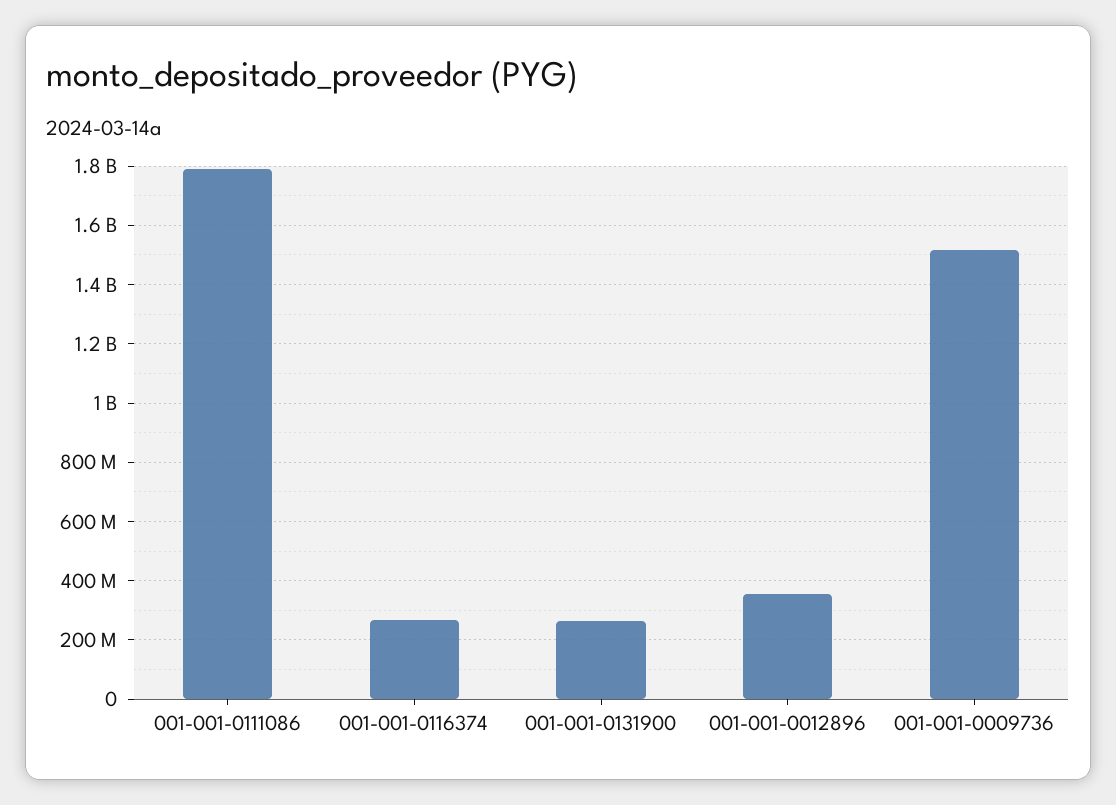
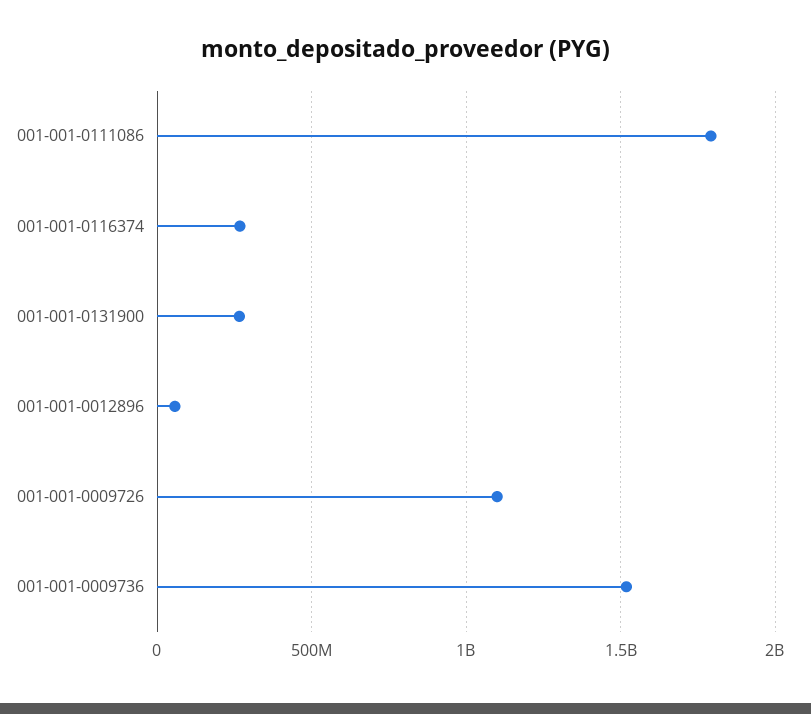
  {
    "001-001-0111086": 1800000000,
    "001-001-0116374": 275000000,
    "001-001-0131900": 275000000,
-   "001-001-0012896": 350000000,
+   "001-001-0012896": 50000000,
-   "001-001-0009736": 1525000000
+   "001-001-0009736": 1525000000,
+   "001-001-0009726": 1100000000
  }

